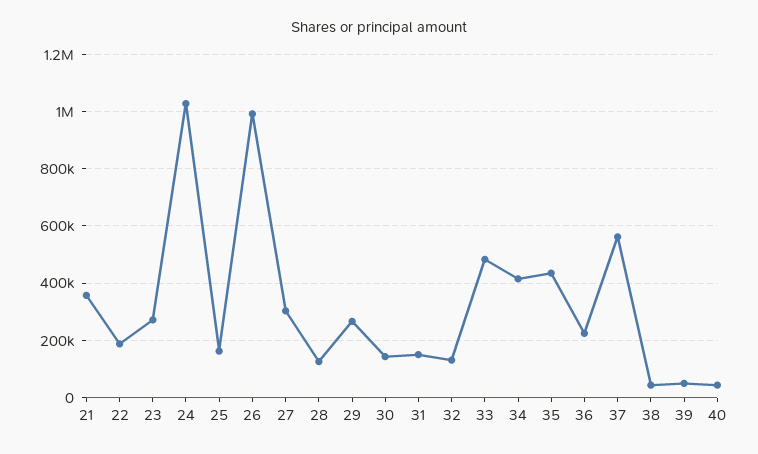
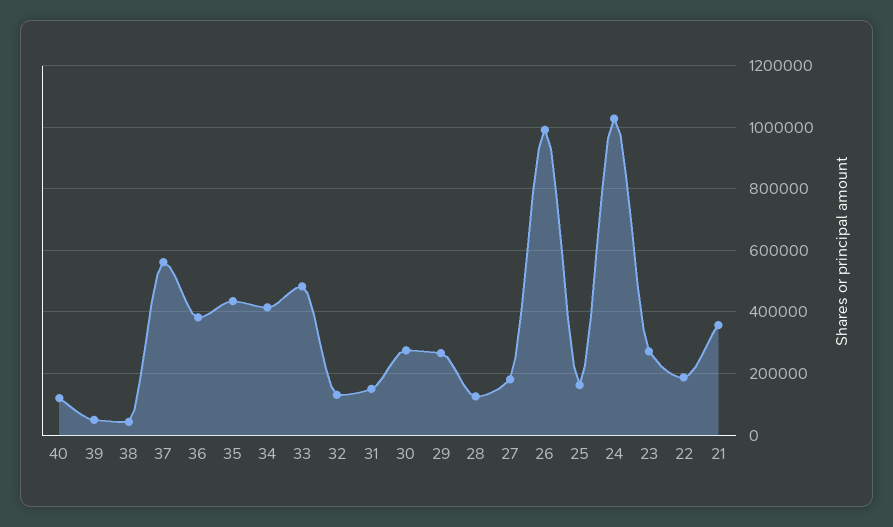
  {
    "21": 360000,
    "22": 180000,
    "23": 280000,
    "24": 1020000,
    "25": 160000,
    "26": 1000000,
-   "27": 300000,
+   "27": 180000,
    "28": 120000,
    "29": 260000,
-   "30": 150000,
+   "30": 280000,
    "31": 160000,
    "32": 140000,
    "33": 480000,
    "34": 420000,
    "35": 440000,
-   "36": 225000,
+   "36": 380000,
    "37": 560000,
    "38": 40000,
    "39": 40000,
-   "40": 50000
+   "40": 120000
  }

